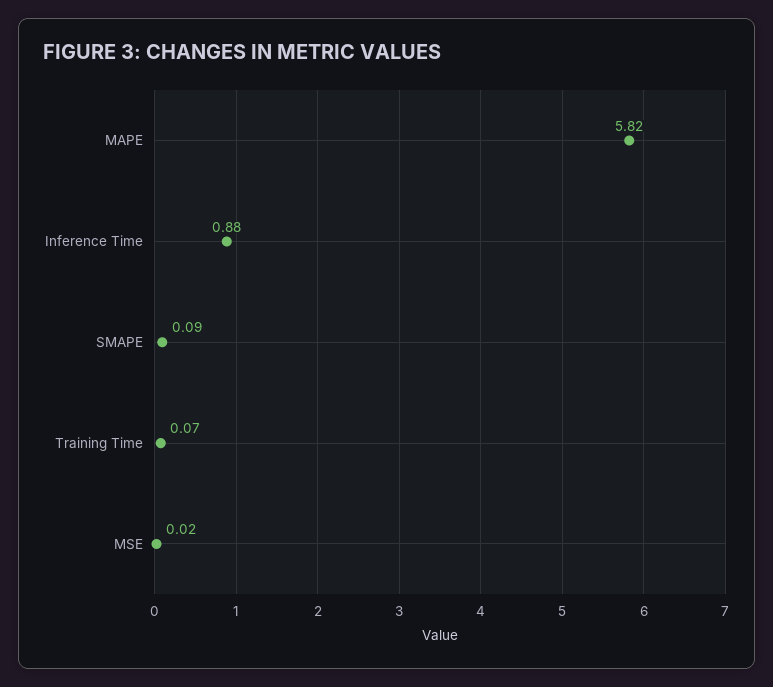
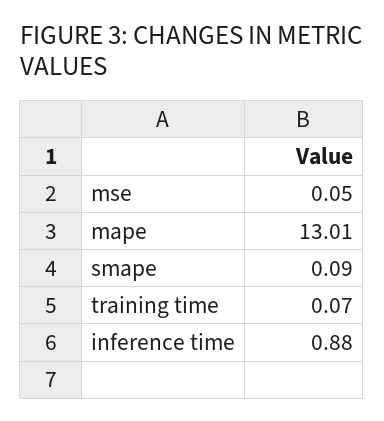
  {
-   "MAPE": 5.82,
+   "MAPE": 13.01,
    "Inference Time": 0.88,
    "SMAPE": 0.09,
    "Training Time": 0.07,
-   "MSE": 0.02
+   "MSE": 0.05
  }

